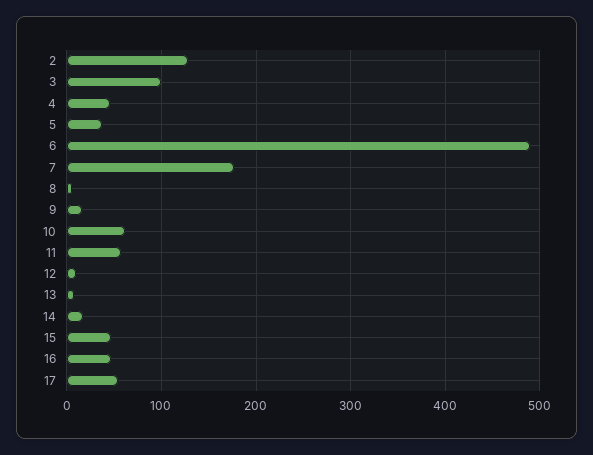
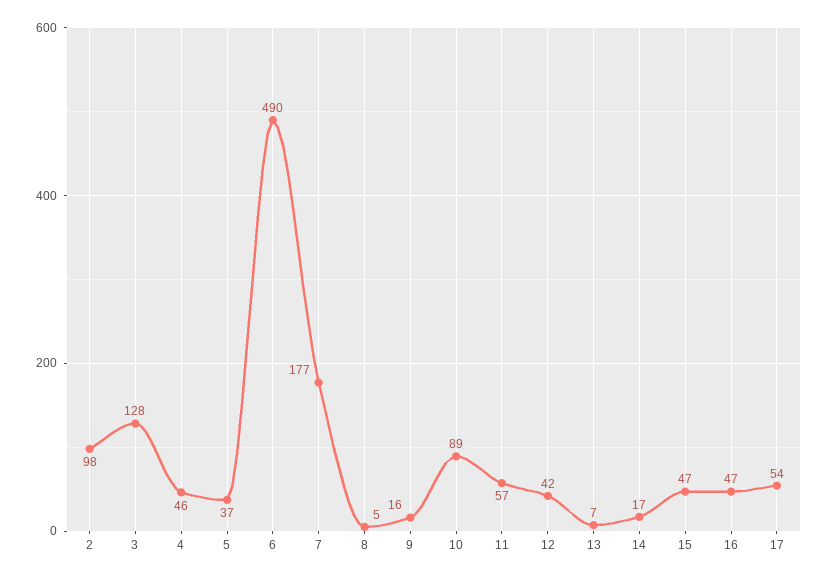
  {
-   "2": 130,
+   "2": 98,
-   "3": 100,
+   "3": 128,
    "4": 46,
    "5": 37,
    "6": 490,
    "7": 177,
    "8": 5,
    "9": 16,
-   "10": 60,
+   "10": 89,
    "11": 57,
-   "12": 10,
+   "12": 42,
    "13": 7,
    "14": 17,
    "15": 47,
    "16": 47,
    "17": 54
  }

